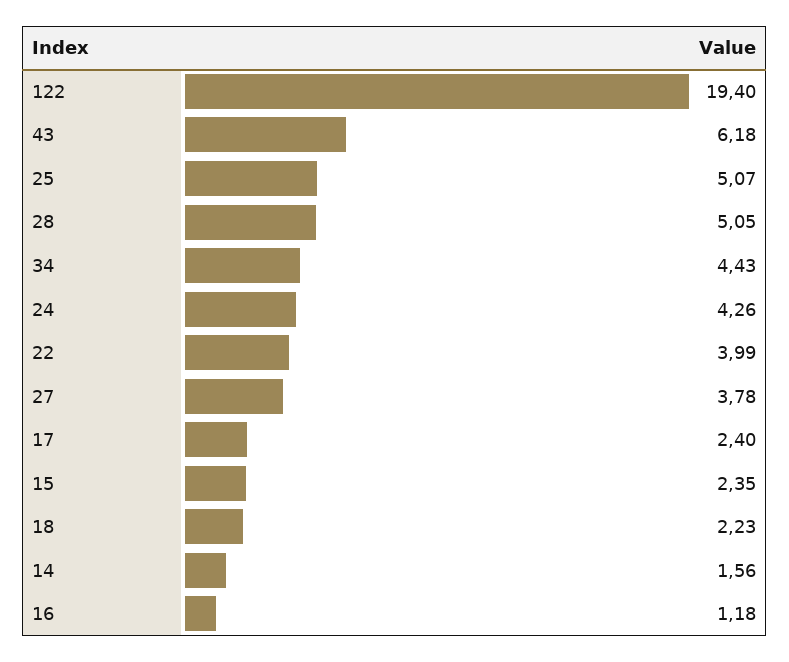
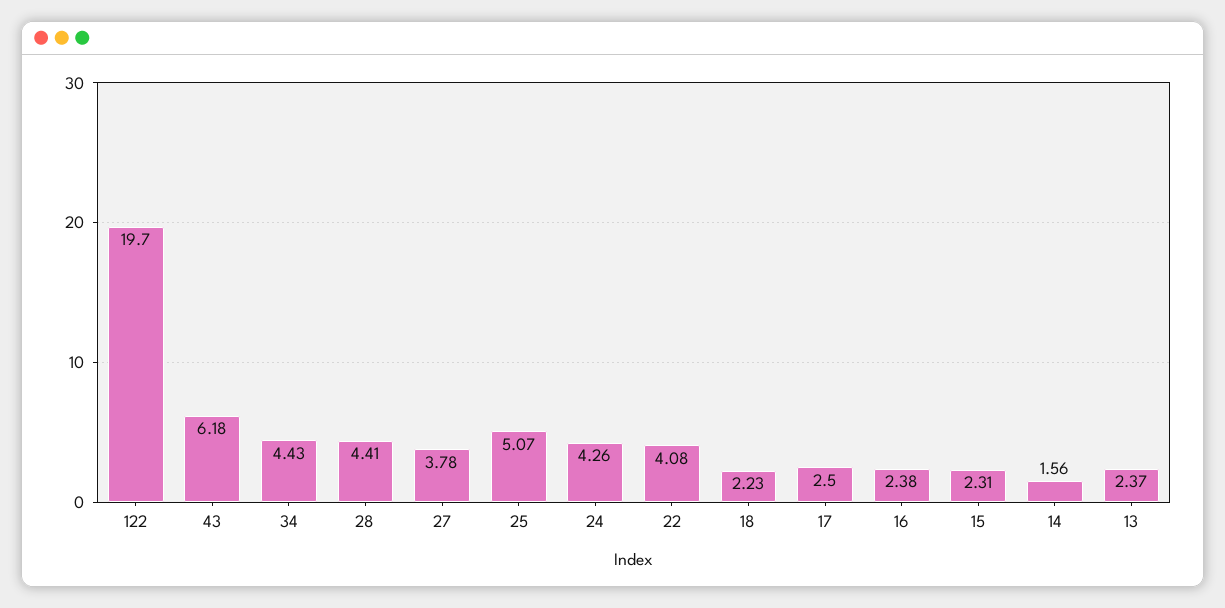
  {
-   "122": 19.4,
+   "122": 19.7,
    "43": 6.18,
    "25": 5.07,
-   "28": 5.05,
+   "28": 4.41,
    "34": 4.43,
    "24": 4.26,
-   "22": 3.99,
+   "22": 4.08,
    "27": 3.78,
-   "17": 2.4,
+   "17": 2.5,
-   "15": 2.35,
+   "15": 2.31,
    "18": 2.23,
    "14": 1.56,
-   "16": 1.18
+   "16": 2.38,
+   "13": 2.37
  }

